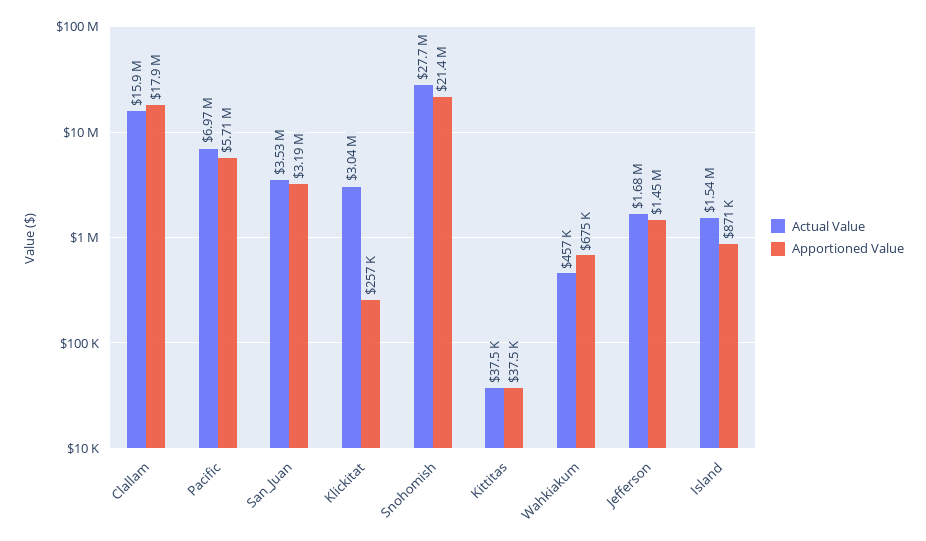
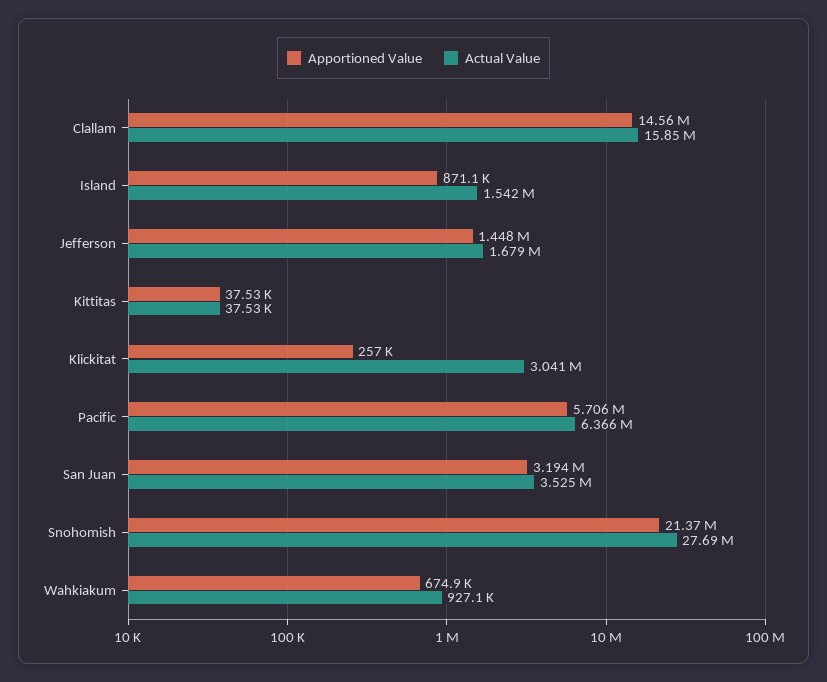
  {
    "Actual Value": {
      "Clallam": 15850000,
-     "Pacific": 6970000,
+     "Pacific": 6366000,
      "San_Juan": 3525000,
      "Klickitat": 3041000,
      "Snohomish": 27690000,
      "Kittitas": 37530,
-     "Wahkiakum": 457000,
+     "Wahkiakum": 927100,
      "Jefferson": 1679000,
      "Island": 1542000
    },
    "Apportioned Value": {
-     "Clallam": 17900000,
+     "Clallam": 14560000,
      "Pacific": 5706000,
      "San_Juan": 3194000,
      "Klickitat": 257000,
      "Snohomish": 21370000,
      "Kittitas": 37530,
      "Wahkiakum": 674900,
      "Jefferson": 1448000,
      "Island": 871100
    }
  }

